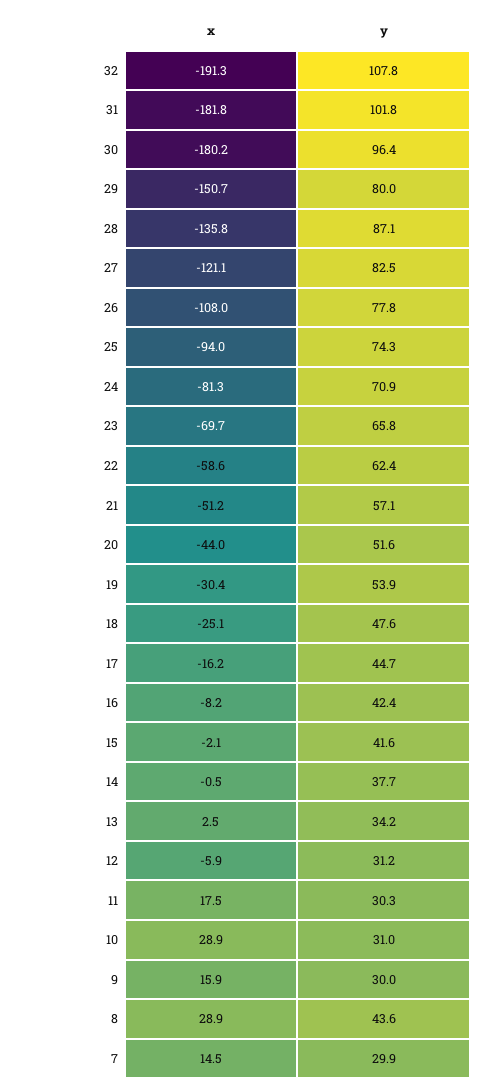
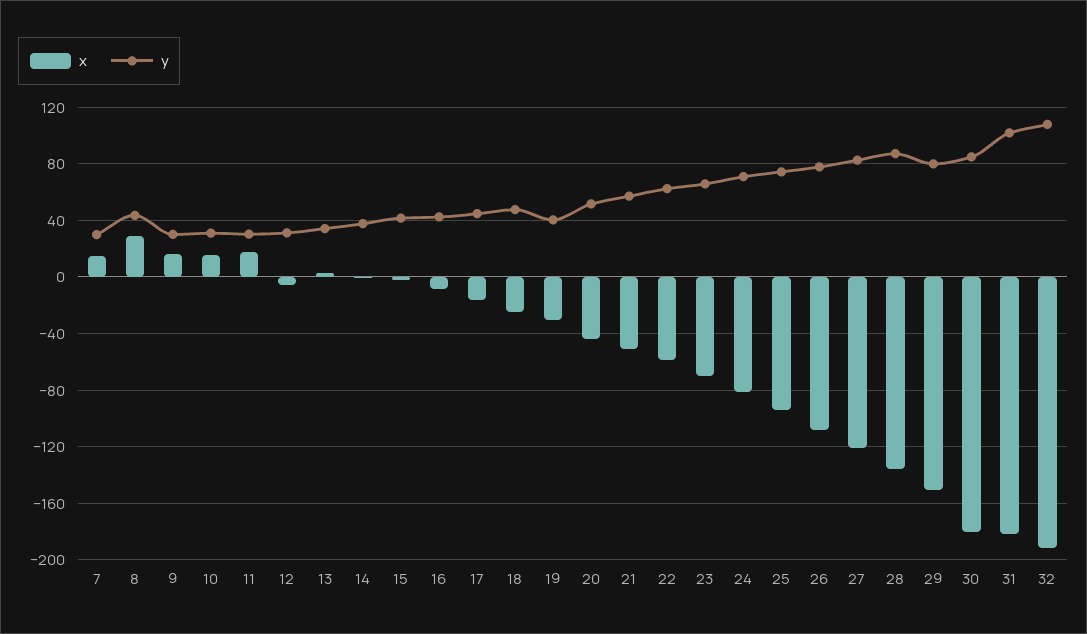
  {
    "x": {
      "32": -191.3,
      "31": -181.8,
      "30": -180.2,
      "29": -150.7,
      "28": -135.8,
      "27": -121.1,
      "26": -108,
      "25": -94,
      "24": -81.3,
      "23": -69.7,
      "22": -58.6,
      "21": -51.2,
      "20": -44,
      "19": -30.4,
      "18": -25.1,
      "17": -16.2,
      "16": -8.2,
      "15": -2.1,
      "14": -0.5,
      "13": 2.5,
      "12": -5.9,
      "11": 17.5,
-     "10": 28.9,
+     "10": 15,
      "9": 15.9,
      "8": 28.9,
      "7": 14.5
    },
    "y": {
      "32": 107.8,
      "31": 101.8,
-     "30": 96.4,
+     "30": 85,
      "29": 80,
      "28": 87.1,
      "27": 82.5,
      "26": 77.8,
      "25": 74.3,
      "24": 70.9,
      "23": 65.8,
      "22": 62.4,
      "21": 57.1,
      "20": 51.6,
-     "19": 53.9,
+     "19": 40,
      "18": 47.6,
      "17": 44.7,
      "16": 42.4,
      "15": 41.6,
      "14": 37.7,
      "13": 34.2,
      "12": 31.2,
      "11": 30.3,
      "10": 31,
      "9": 30,
      "8": 43.6,
      "7": 29.9
    }
  }

